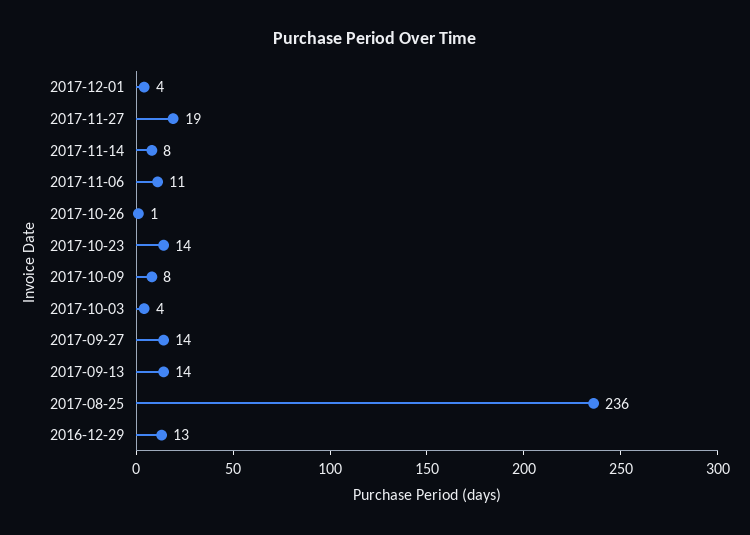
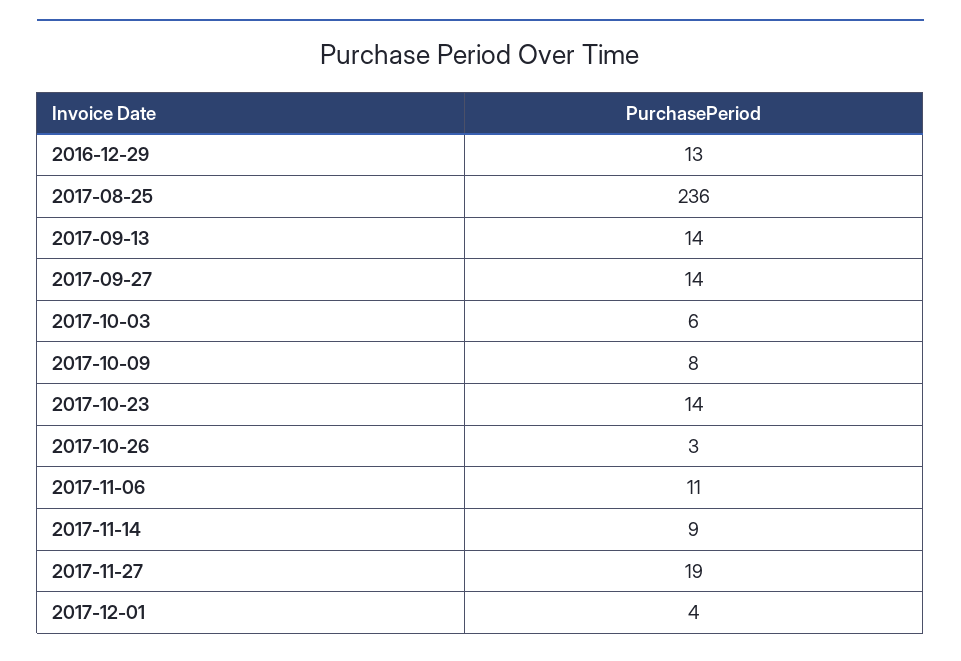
  {
    "2017-12-01": 4,
    "2017-11-27": 19,
-   "2017-11-14": 8,
+   "2017-11-14": 9,
    "2017-11-06": 11,
-   "2017-10-26": 1,
+   "2017-10-26": 3,
    "2017-10-23": 14,
    "2017-10-09": 8,
-   "2017-10-03": 4,
+   "2017-10-03": 6,
    "2017-09-27": 14,
    "2017-09-13": 14,
    "2017-08-25": 236,
    "2016-12-29": 13
  }

